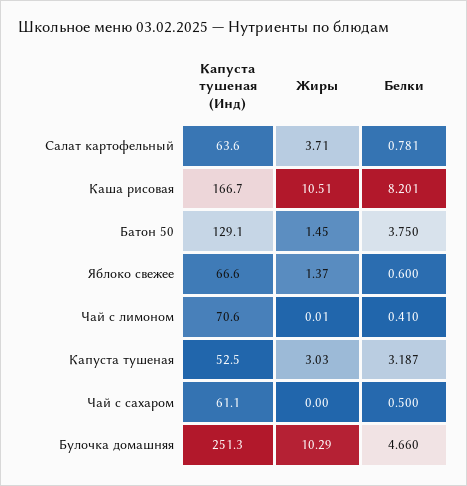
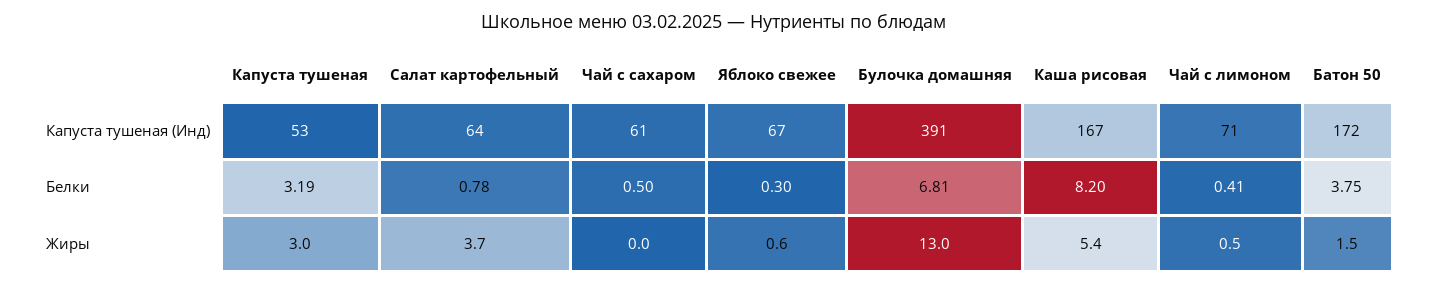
  {
    "Капуста тушеная (Инд)": {
      "Салат картофельный": 63.6,
      "Каша рисовая": 166.7,
-     "Батон 50": 129.1,
+     "Батон 50": 172,
      "Яблоко свежее": 66.6,
      "Чай с лимоном": 70.6,
      "Капуста тушеная": 52.5,
      "Чай с сахаром": 61.1,
-     "Булочка домашняя": 251.3
+     "Булочка домашняя": 391
    },
    "Жиры": {
      "Салат картофельный": 3.71,
-     "Каша рисовая": 10.51,
+     "Каша рисовая": 5.4,
      "Батон 50": 1.45,
-     "Яблоко свежее": 1.37,
+     "Яблоко свежее": 0.6,
-     "Чай с лимоном": 0.01,
+     "Чай с лимоном": 0.5,
      "Капуста тушеная": 3.03,
      "Чай с сахаром": 0,
-     "Булочка домашняя": 10.29
+     "Булочка домашняя": 13
    },
    "Белки": {
      "Салат картофельный": 0.781,
      "Каша рисовая": 8.201,
      "Батон 50": 3.75,
-     "Яблоко свежее": 0.6,
+     "Яблоко свежее": 0.3,
      "Чай с лимоном": 0.41,
      "Капуста тушеная": 3.187,
      "Чай с сахаром": 0.5,
-     "Булочка домашняя": 4.66
+     "Булочка домашняя": 6.81
    }
  }

